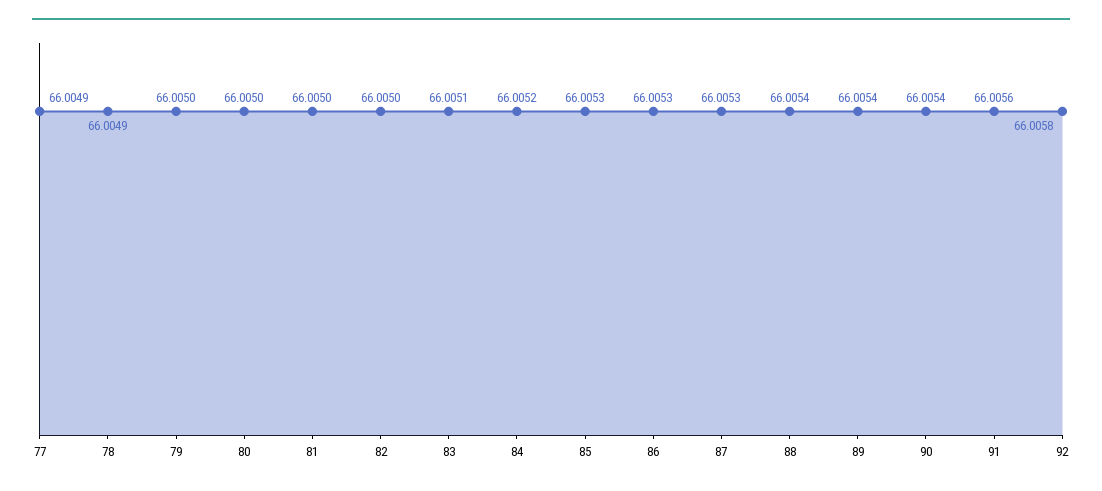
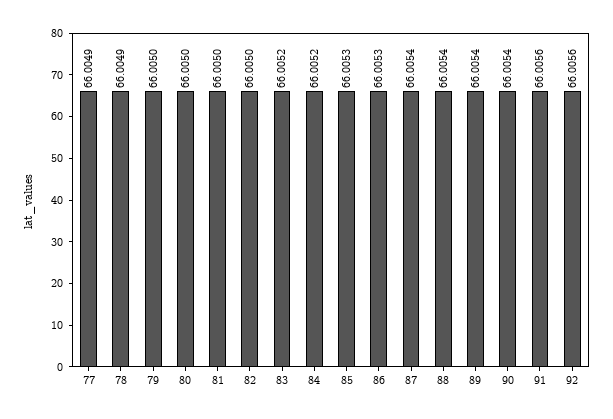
  {
    "77": 66.0049,
    "78": 66.0049,
    "79": 66.005,
    "80": 66.005,
    "81": 66.005,
    "82": 66.005,
-   "83": 66.0051,
+   "83": 66.0052,
    "84": 66.0052,
    "85": 66.0053,
    "86": 66.0053,
-   "87": 66.0053,
+   "87": 66.0054,
    "88": 66.0054,
    "89": 66.0054,
    "90": 66.0054,
    "91": 66.0056,
-   "92": 66.0058
+   "92": 66.0056
  }

